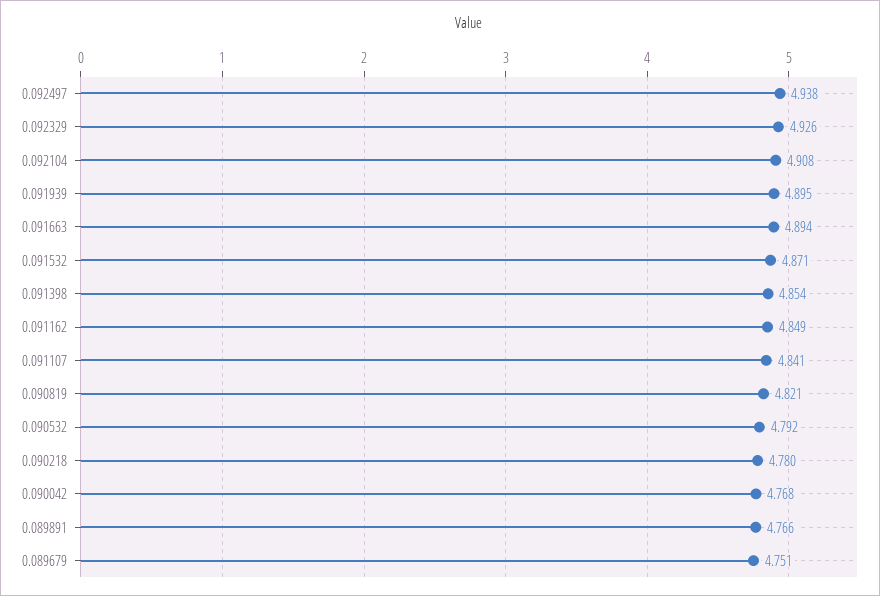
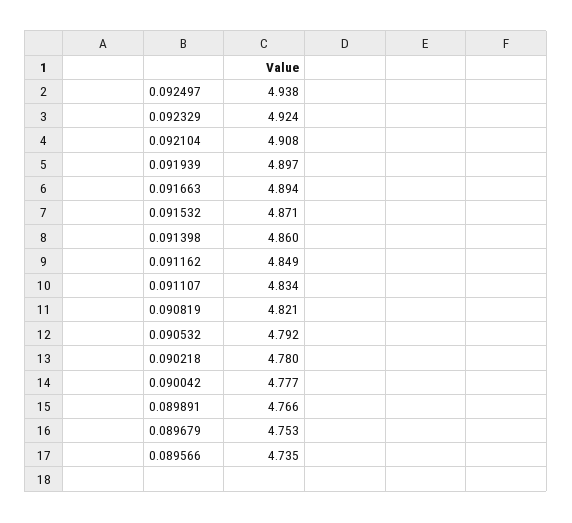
  {
    "0.092497": 4.938,
-   "0.092329": 4.926,
+   "0.092329": 4.924,
    "0.092104": 4.908,
-   "0.091939": 4.895,
+   "0.091939": 4.897,
    "0.091663": 4.894,
    "0.091532": 4.871,
-   "0.091398": 4.854,
+   "0.091398": 4.86,
    "0.091162": 4.849,
-   "0.091107": 4.841,
+   "0.091107": 4.834,
    "0.090819": 4.821,
    "0.090532": 4.792,
    "0.090218": 4.78,
-   "0.090042": 4.768,
+   "0.090042": 4.777,
    "0.089891": 4.766,
-   "0.089679": 4.751
+   "0.089679": 4.753,
+   "0.089566": 4.735
  }

